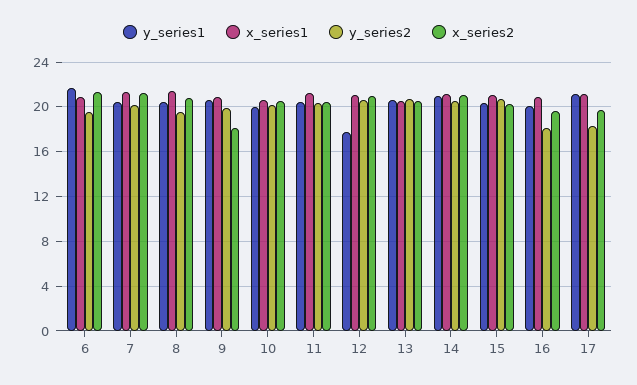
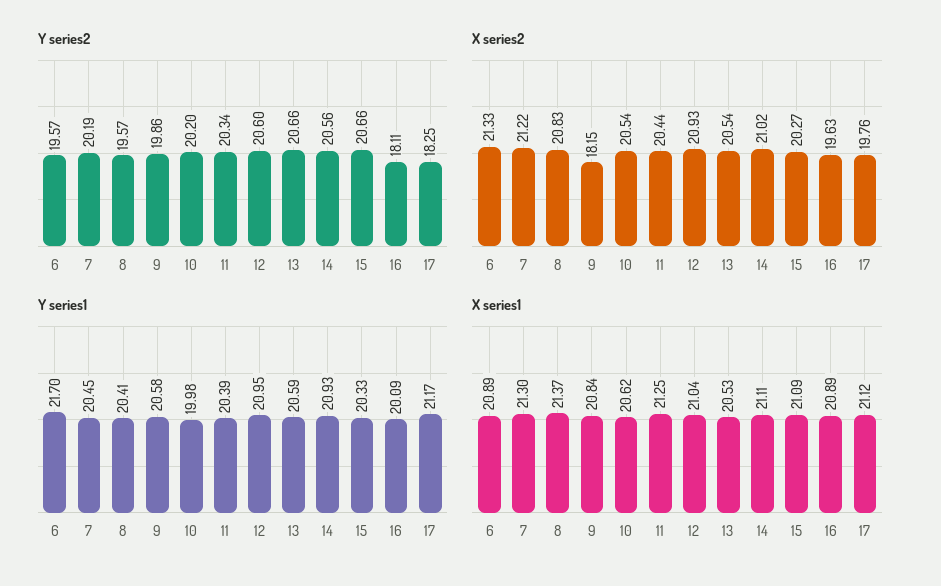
  {
    "y_series1": {
      "6": 21.7,
      "7": 20.45,
      "8": 20.41,
      "9": 20.58,
      "10": 19.98,
      "11": 20.39,
-     "12": 18,
+     "12": 20.95,
      "13": 20.59,
      "14": 20.93,
      "15": 20.33,
      "16": 20.09,
      "17": 21.17
    },
    "x_series1": {
      "6": 20.89,
      "7": 21.3,
      "8": 21.37,
      "9": 20.84,
      "10": 20.62,
      "11": 21.25,
      "12": 21.04,
      "13": 20.53,
      "14": 21.11,
      "15": 21.09,
      "16": 20.89,
      "17": 21.12
    },
    "y_series2": {
      "6": 19.57,
      "7": 20.19,
      "8": 19.57,
      "9": 19.86,
      "10": 20.2,
      "11": 20.34,
      "12": 20.6,
      "13": 20.66,
      "14": 20.56,
      "15": 20.66,
      "16": 18.11,
      "17": 18.25
    },
    "x_series2": {
      "6": 21.33,
      "7": 21.22,
      "8": 20.83,
      "9": 18.15,
      "10": 20.54,
      "11": 20.44,
      "12": 20.93,
      "13": 20.54,
      "14": 21.02,
      "15": 20.27,
      "16": 19.63,
      "17": 19.76
    }
  }

